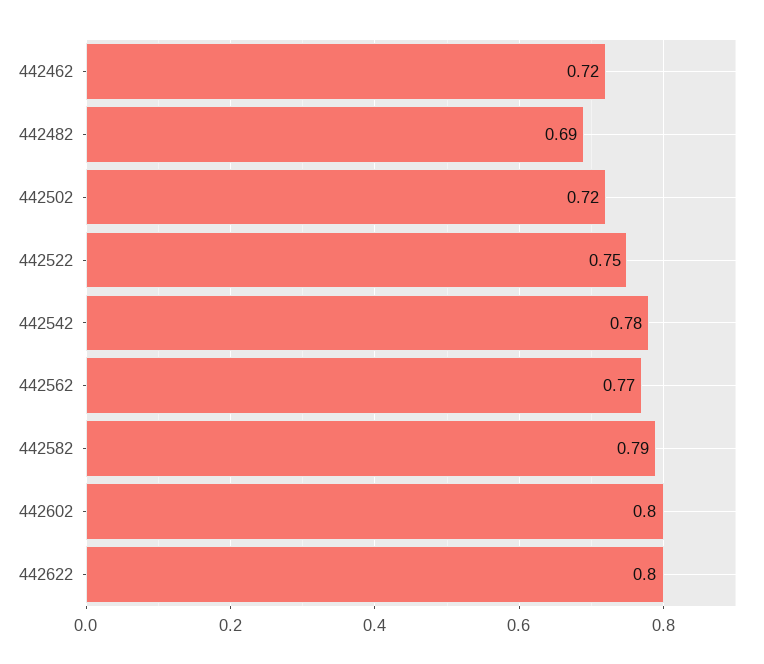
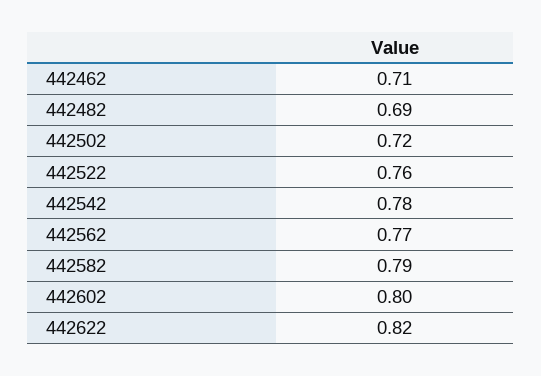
  {
-   "442462": 0.72,
+   "442462": 0.71,
    "442482": 0.69,
    "442502": 0.72,
-   "442522": 0.75,
+   "442522": 0.76,
    "442542": 0.78,
    "442562": 0.77,
    "442582": 0.79,
    "442602": 0.8,
-   "442622": 0.8
+   "442622": 0.82
  }

